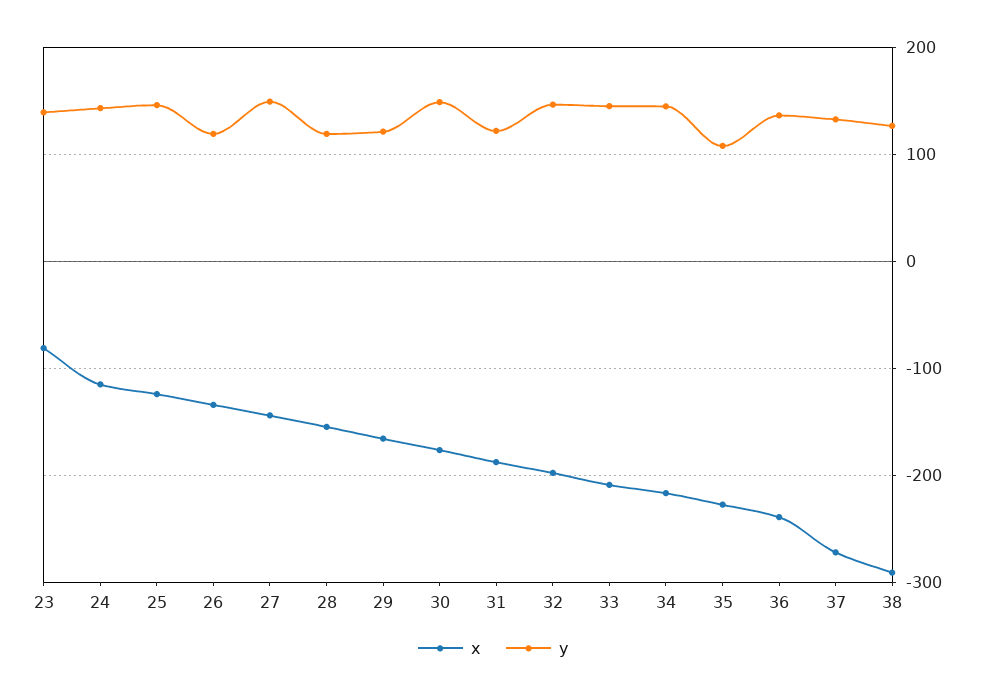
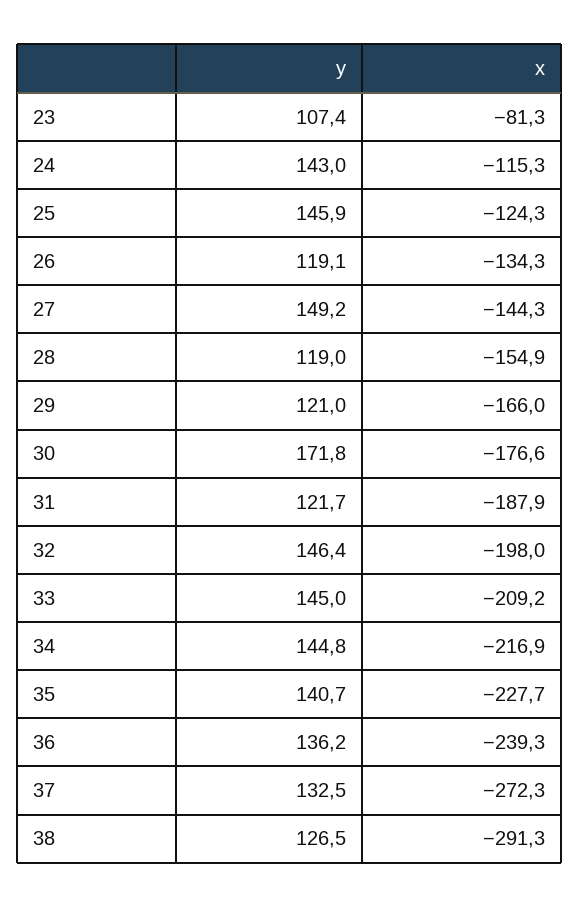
  {
    "x": {
      "23": -81.3,
      "24": -115.3,
      "25": -124.3,
      "26": -134.3,
      "27": -144.3,
      "28": -154.9,
      "29": -166,
      "30": -176.6,
      "31": -187.9,
      "32": -198,
      "33": -209.2,
      "34": -216.9,
      "35": -227.7,
      "36": -239.3,
      "37": -272.3,
      "38": -291.3
    },
    "y": {
-     "23": 140,
+     "23": 107.4,
      "24": 143,
      "25": 145.9,
      "26": 119.1,
      "27": 149.2,
      "28": 119,
      "29": 121,
-     "30": 150,
+     "30": 171.8,
      "31": 121.7,
      "32": 146.4,
      "33": 145,
      "34": 144.8,
-     "35": 110,
+     "35": 140.7,
      "36": 136.2,
      "37": 132.5,
      "38": 126.5
    }
  }

